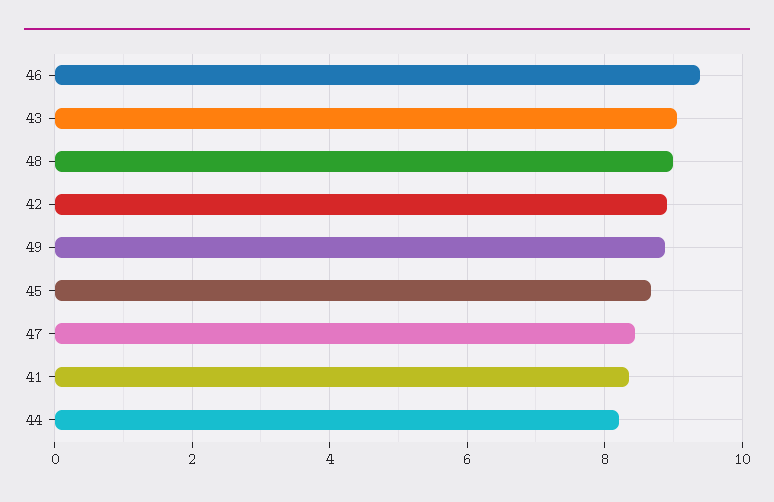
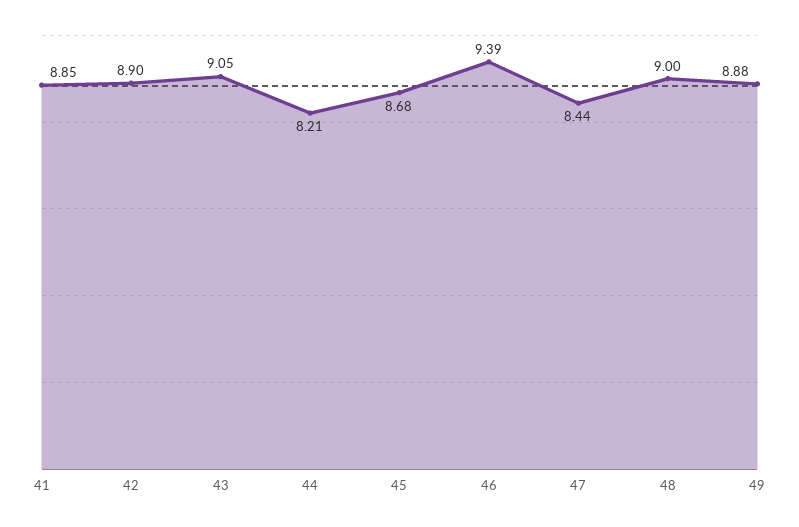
  {
    "46": 9.39,
    "43": 9.05,
    "48": 9,
    "42": 8.9,
    "49": 8.88,
    "45": 8.68,
    "47": 8.44,
-   "41": 8.4,
+   "41": 8.85,
    "44": 8.21
  }

